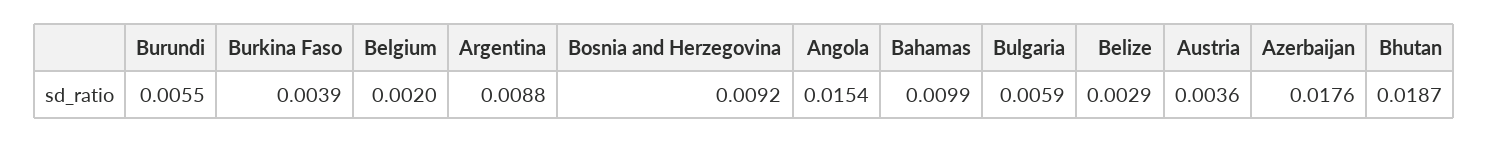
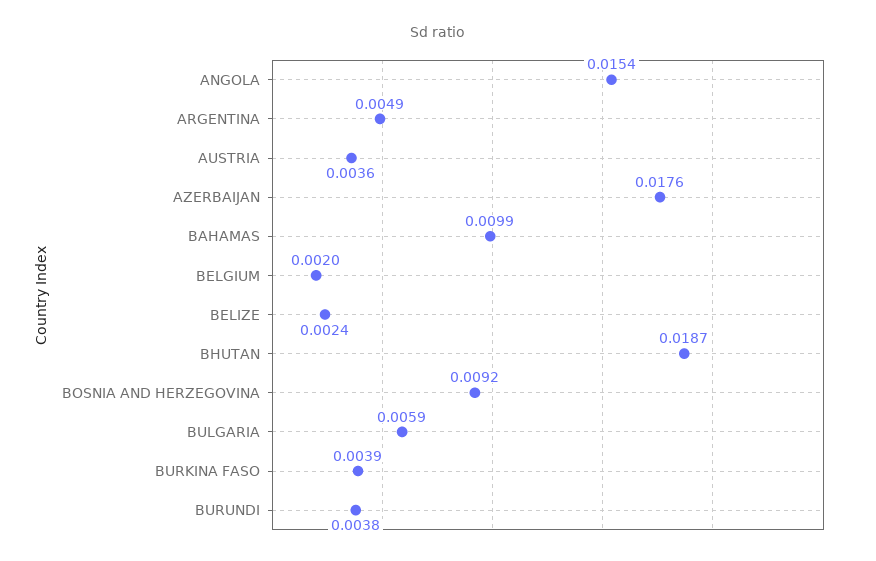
  {
-   "Burundi": 0.0055,
+   "Burundi": 0.0038,
    "Burkina Faso": 0.0039,
    "Belgium": 0.002,
-   "Argentina": 0.0088,
+   "Argentina": 0.0049,
    "Bosnia and Herzegovina": 0.0092,
    "Angola": 0.0154,
    "Bahamas": 0.0099,
    "Bulgaria": 0.0059,
-   "Belize": 0.0029,
+   "Belize": 0.0024,
    "Austria": 0.0036,
    "Azerbaijan": 0.0176,
    "Bhutan": 0.0187
  }

